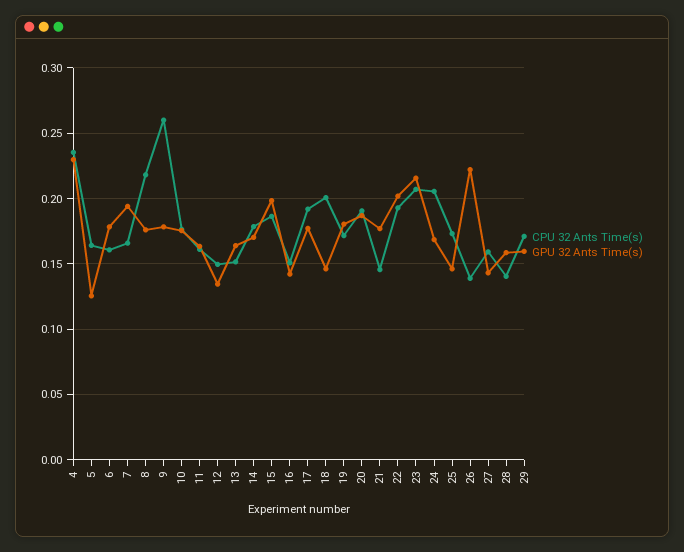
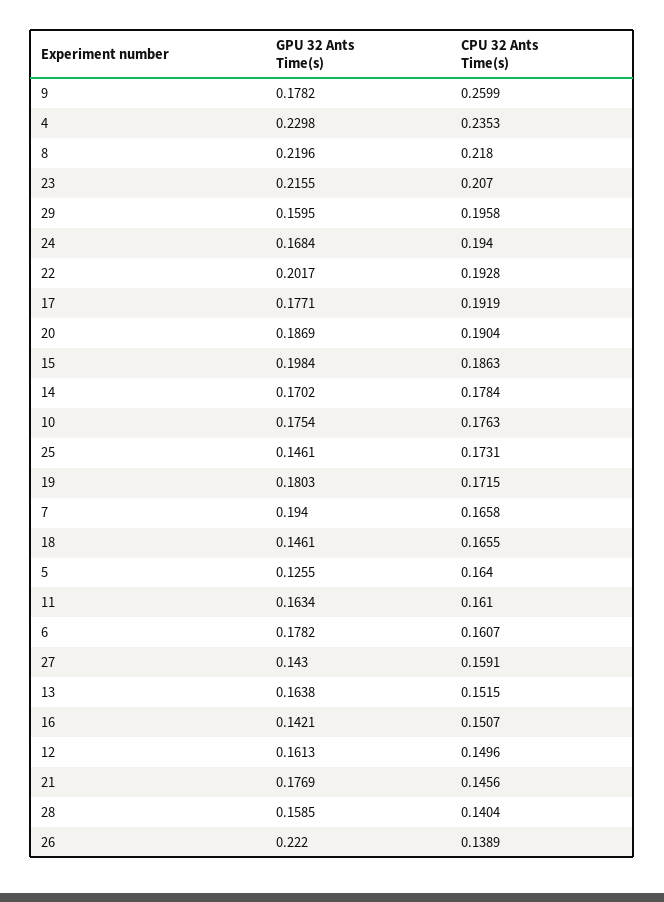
  {
    "CPU 32 Ants Time(s)": {
      "4": 0.2353,
      "5": 0.164,
      "6": 0.1607,
      "7": 0.1658,
      "8": 0.218,
      "9": 0.2599,
      "10": 0.1763,
      "11": 0.161,
      "12": 0.1496,
      "13": 0.1515,
      "14": 0.1784,
      "15": 0.1863,
      "16": 0.1507,
      "17": 0.1919,
-     "18": 0.2,
+     "18": 0.1655,
      "19": 0.1715,
      "20": 0.1904,
      "21": 0.1456,
      "22": 0.1928,
      "23": 0.207,
-     "24": 0.205,
+     "24": 0.194,
      "25": 0.1731,
      "26": 0.1389,
      "27": 0.1591,
      "28": 0.1404,
-     "29": 0.17
+     "29": 0.1958
    },
    "GPU 32 Ants Time(s)": {
      "4": 0.2298,
      "5": 0.1255,
      "6": 0.1782,
      "7": 0.194,
-     "8": 0.175,
+     "8": 0.2196,
      "9": 0.1782,
      "10": 0.1754,
      "11": 0.1634,
-     "12": 0.135,
+     "12": 0.1613,
      "13": 0.1638,
      "14": 0.1702,
      "15": 0.1984,
      "16": 0.1421,
      "17": 0.1771,
      "18": 0.1461,
      "19": 0.1803,
      "20": 0.1869,
      "21": 0.1769,
      "22": 0.2017,
      "23": 0.2155,
      "24": 0.1684,
      "25": 0.1461,
      "26": 0.222,
      "27": 0.143,
      "28": 0.1585,
      "29": 0.1595
    }
  }

